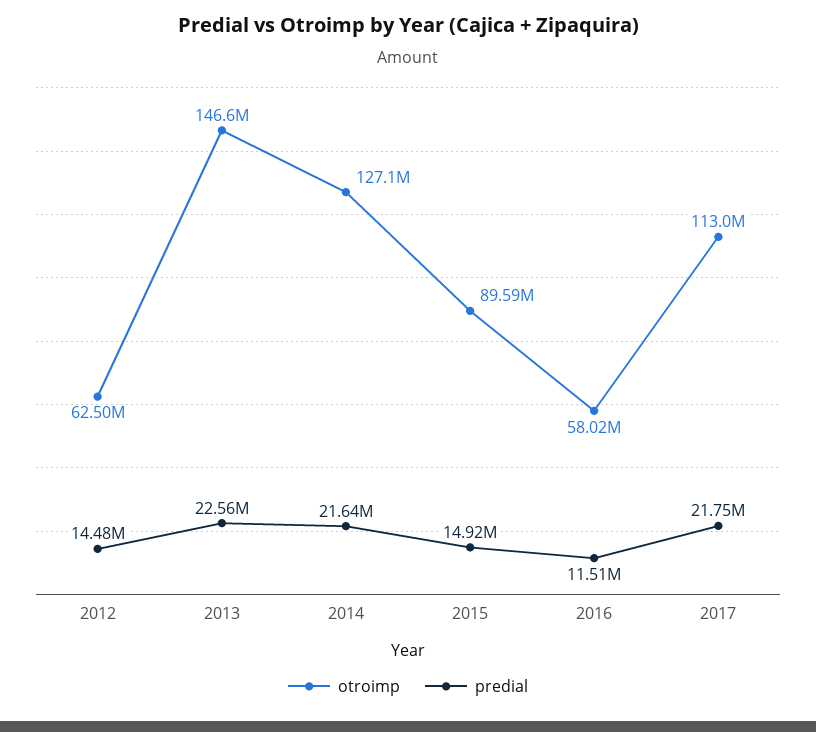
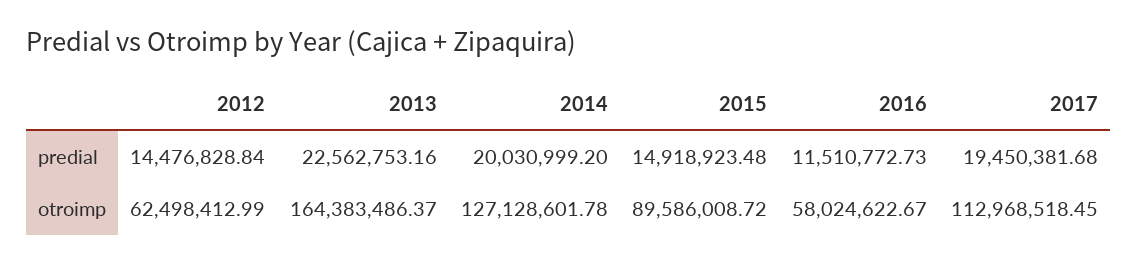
  {
    "otroimp": {
      "2012": 62498412.99,
-     "2013": 146600000,
+     "2013": 164383486.37,
      "2014": 127128601.78,
      "2015": 89586008.72,
      "2016": 58024622.67,
      "2017": 112968518.45
    },
    "predial": {
      "2012": 14476828.84,
      "2013": 22562753.16,
-     "2014": 21640000,
+     "2014": 20030999.2,
      "2015": 14918923.48,
      "2016": 11510772.73,
-     "2017": 21750000
+     "2017": 19450381.68
    }
  }

